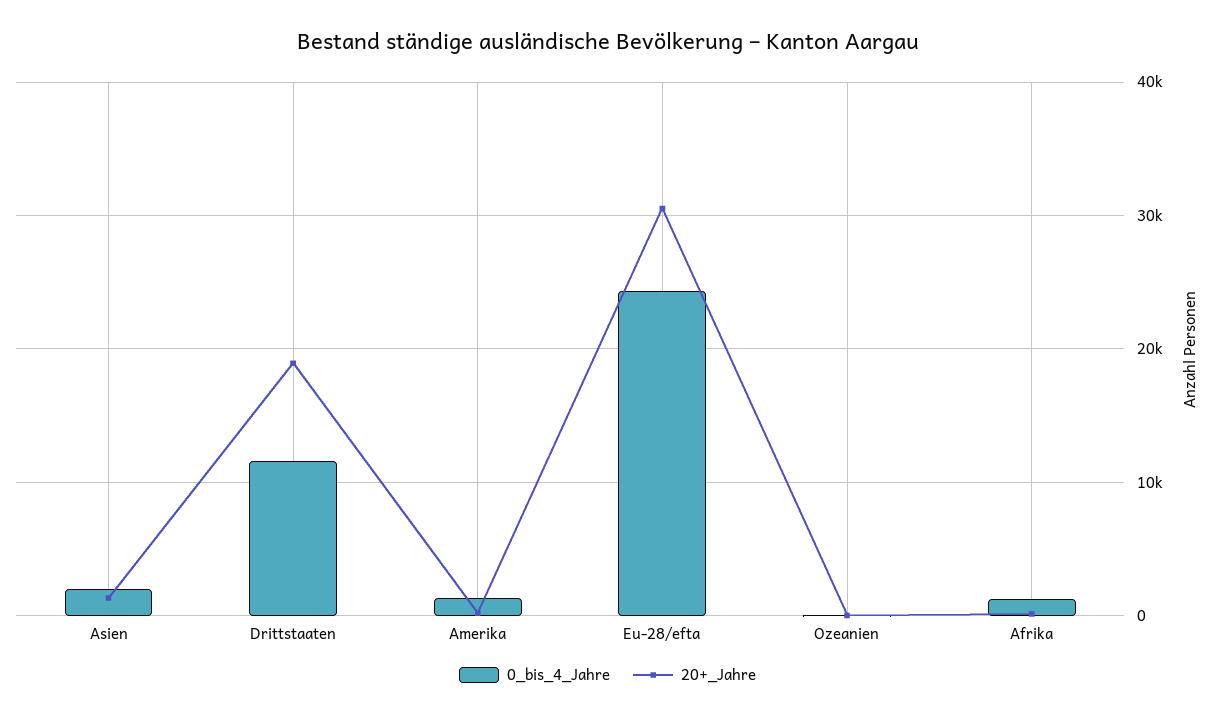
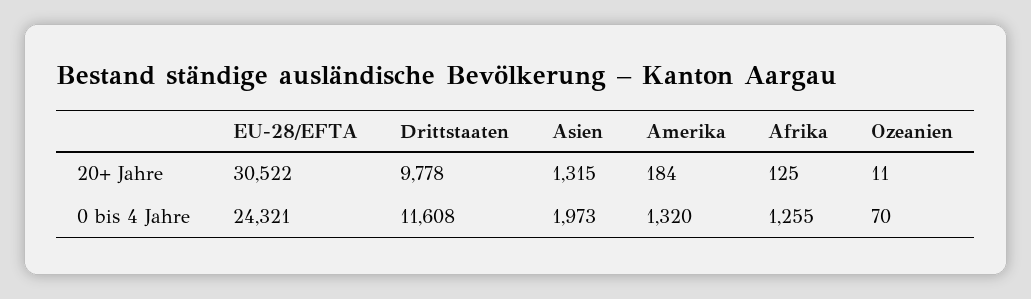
  {
    "0_bis_4_Jahre": {
      "Asien": 1973,
      "Drittstaaten": 11608,
      "Amerika": 1320,
      "Eu-28/efta": 24321,
      "Ozeanien": 70,
      "Afrika": 1255
    },
    "20+_Jahre": {
      "Asien": 1315,
-     "Drittstaaten": 19000,
+     "Drittstaaten": 9778,
      "Amerika": 184,
      "Eu-28/efta": 30522,
      "Ozeanien": 11,
      "Afrika": 125
    }
  }

